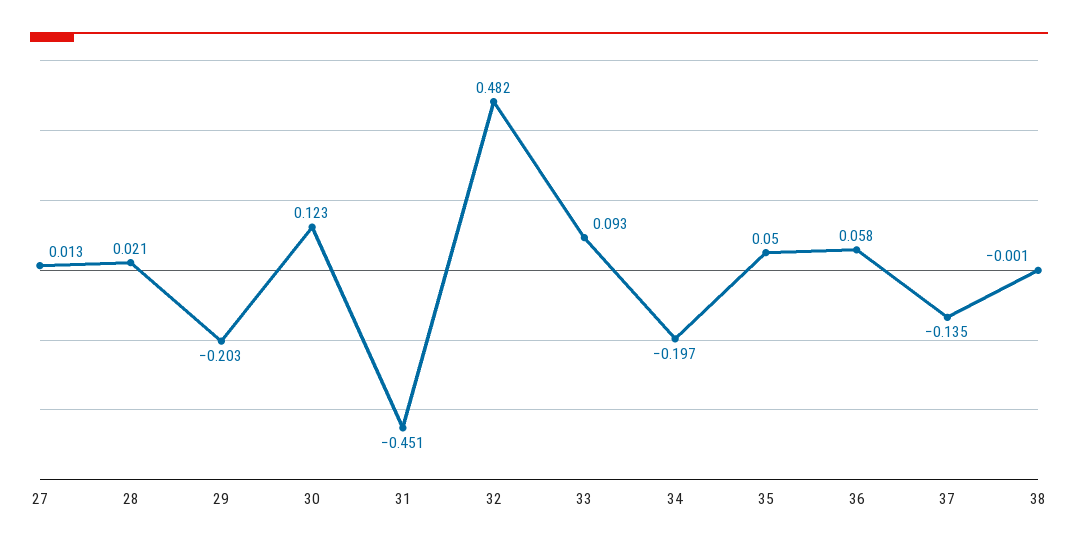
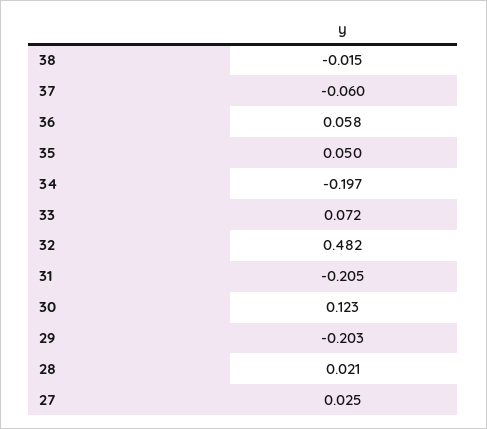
  {
-   "27": 0.013,
+   "27": 0.025,
    "28": 0.021,
    "29": -0.203,
    "30": 0.123,
-   "31": -0.451,
+   "31": -0.205,
    "32": 0.482,
-   "33": 0.093,
+   "33": 0.072,
    "34": -0.197,
    "35": 0.05,
    "36": 0.058,
-   "37": -0.135,
+   "37": -0.06,
-   "38": -0.001
+   "38": -0.015
  }

